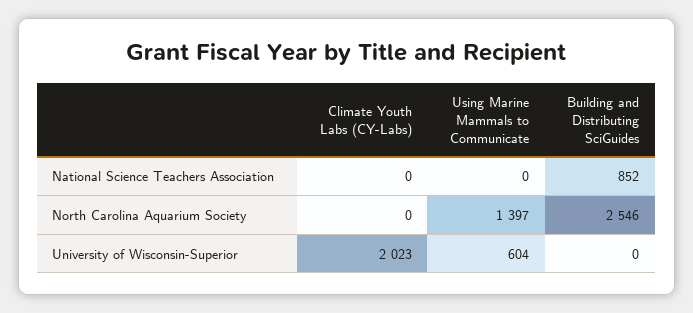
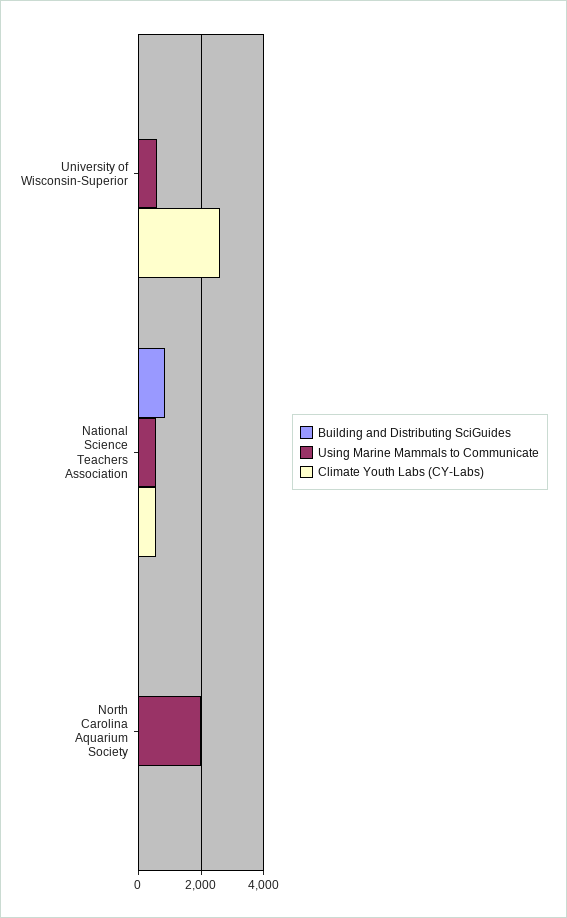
  {
    "Climate Youth Labs (CY-Labs)": {
-     "National Science Teachers Association": 0,
+     "National Science Teachers Association": 600,
      "North Carolina Aquarium Society": 0,
-     "University of Wisconsin-Superior": 2023
+     "University of Wisconsin-Superior": 2600
    },
    "Using Marine Mammals to Communicate": {
-     "National Science Teachers Association": 0,
+     "National Science Teachers Association": 600,
-     "North Carolina Aquarium Society": 1397,
+     "North Carolina Aquarium Society": 2000,
      "University of Wisconsin-Superior": 604
    },
    "Building and Distributing SciGuides": {
      "National Science Teachers Association": 852,
-     "North Carolina Aquarium Society": 2546,
+     "North Carolina Aquarium Society": 0,
      "University of Wisconsin-Superior": 0
    }
  }

